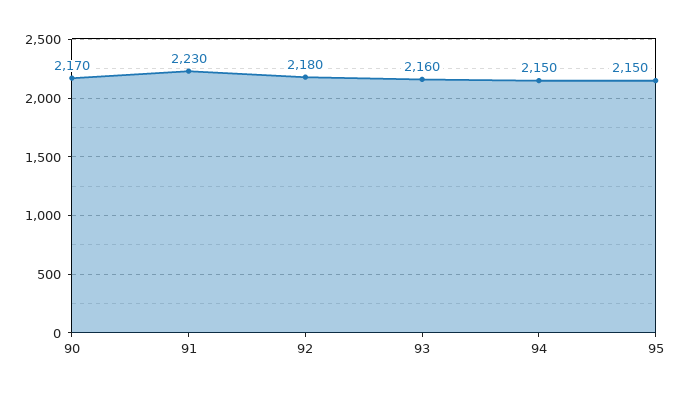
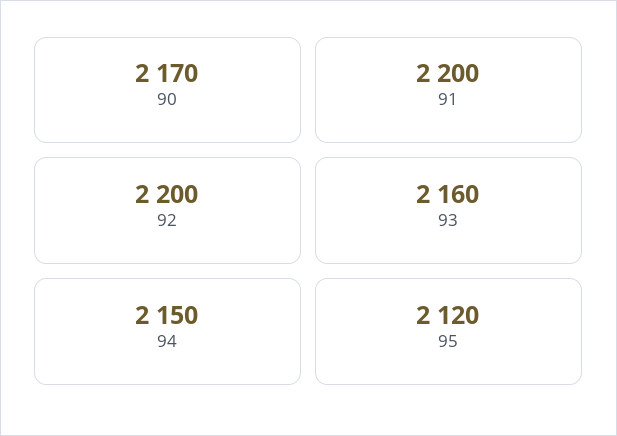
  {
    "90": 2170,
-   "91": 2230,
+   "91": 2200,
-   "92": 2180,
+   "92": 2200,
    "93": 2160,
    "94": 2150,
-   "95": 2150
+   "95": 2120
  }

